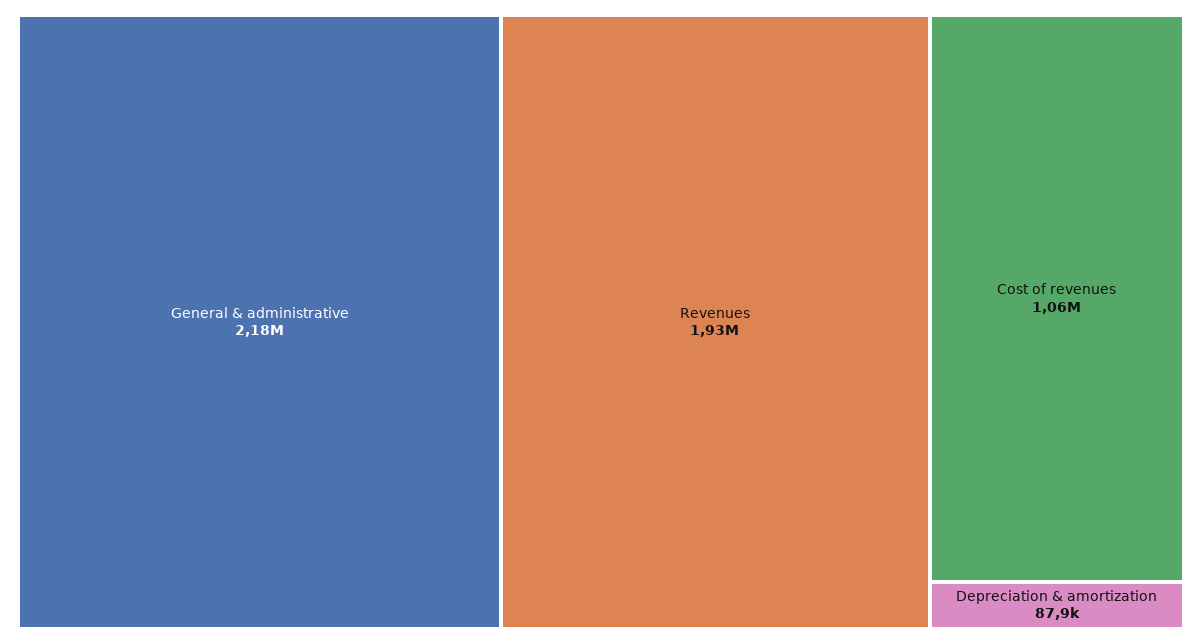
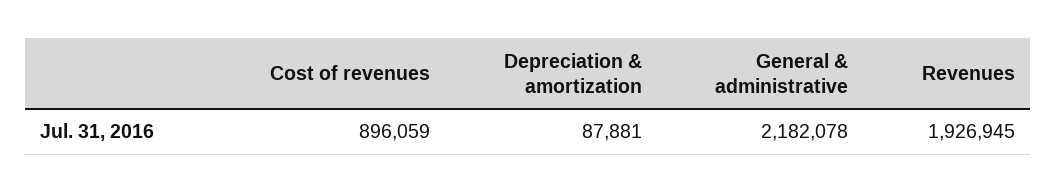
  {
    "General & administrative": 2182078,
    "Revenues": 1926945,
-   "Cost of revenues": 1060000,
+   "Cost of revenues": 896059,
    "Depreciation & amortization": 87881
  }

